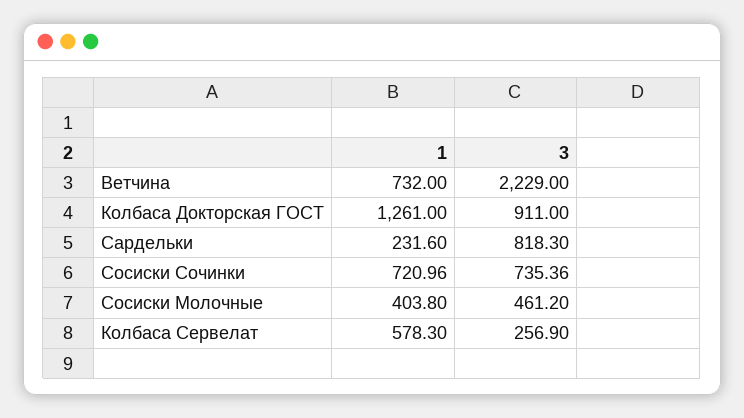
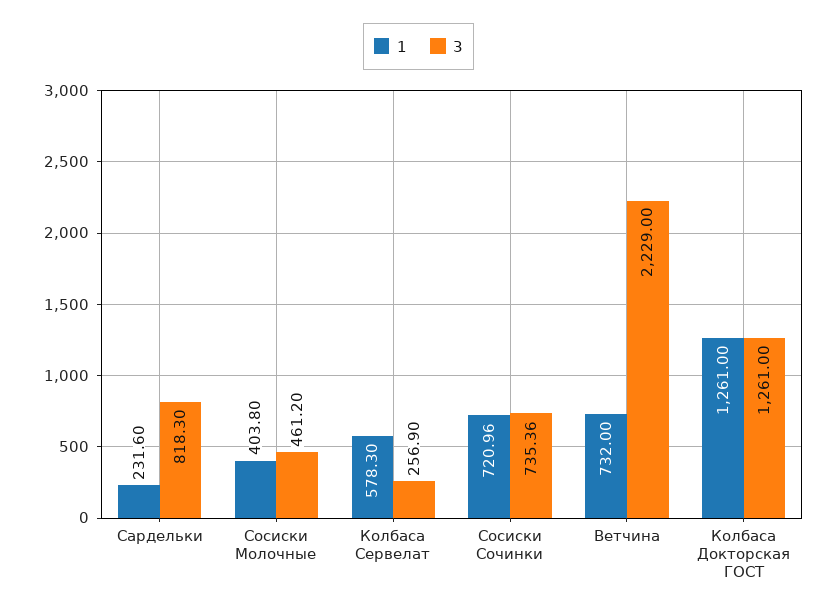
  {
    "1": {
      "Ветчина": 732,
      "Колбаса Докторская ГОСТ": 1261,
      "Сардельки": 231.6,
      "Сосиски Сочинки": 720.96,
      "Сосиски Молочные": 403.8,
      "Колбаса Сервелат": 578.3
    },
    "3": {
      "Ветчина": 2229,
-     "Колбаса Докторская ГОСТ": 911,
+     "Колбаса Докторская ГОСТ": 1261,
      "Сардельки": 818.3,
      "Сосиски Сочинки": 735.36,
      "Сосиски Молочные": 461.2,
      "Колбаса Сервелат": 256.9
    }
  }

